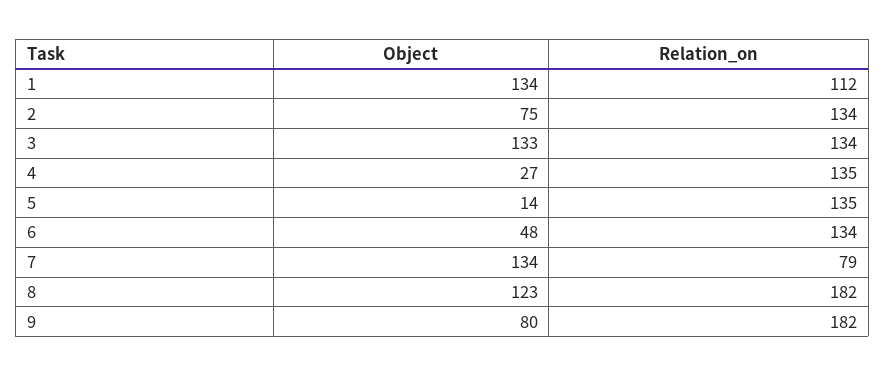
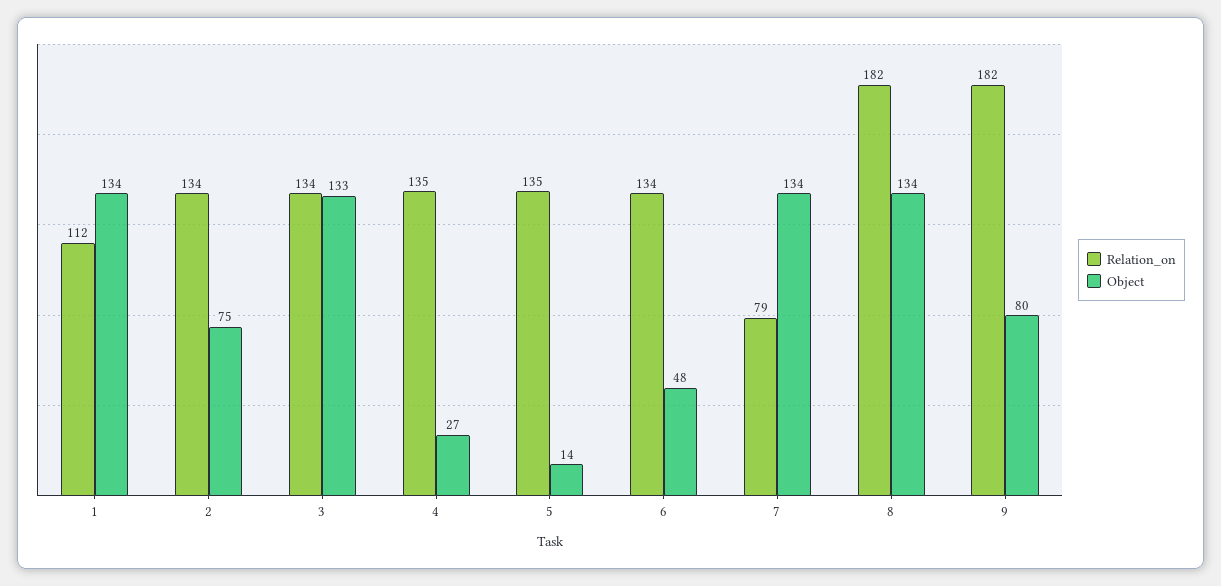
  {
    "Object": {
      "1": 134,
      "2": 75,
      "3": 133,
      "4": 27,
      "5": 14,
      "6": 48,
      "7": 134,
-     "8": 123,
+     "8": 134,
      "9": 80
    },
    "Relation_on": {
      "1": 112,
      "2": 134,
      "3": 134,
      "4": 135,
      "5": 135,
      "6": 134,
      "7": 79,
      "8": 182,
      "9": 182
    }
  }

